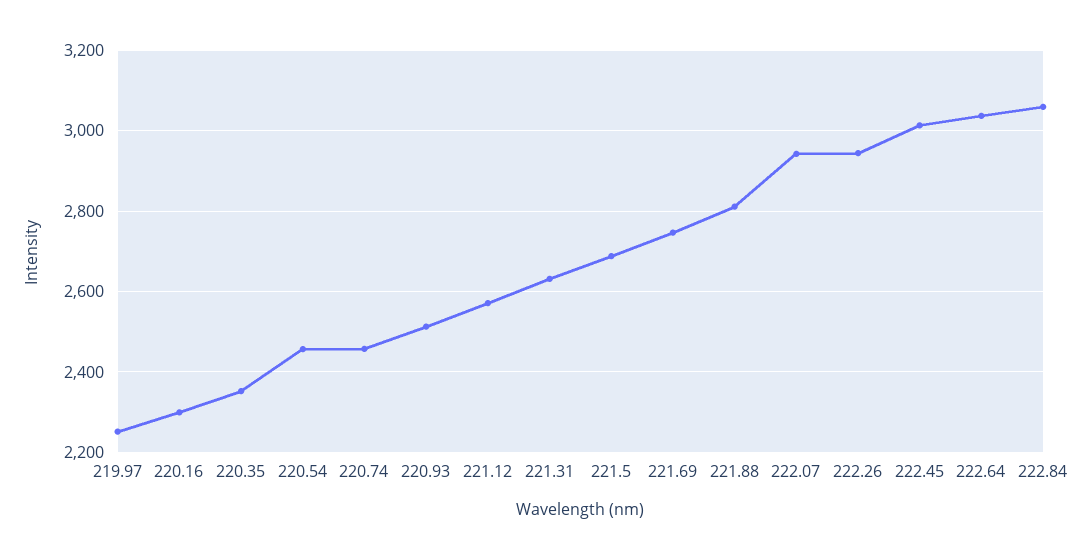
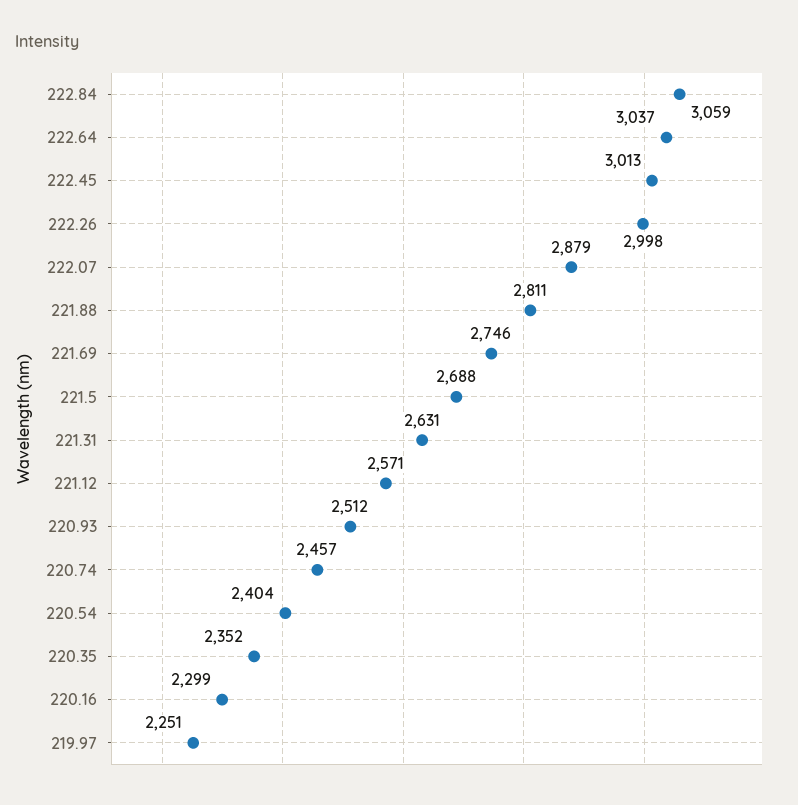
  {
    "219.97": 2251,
    "220.16": 2299,
    "220.35": 2352,
-   "220.54": 2460,
+   "220.54": 2404,
    "220.74": 2457,
    "220.93": 2512,
    "221.12": 2571,
    "221.31": 2631,
    "221.5": 2688,
    "221.69": 2746,
    "221.88": 2811,
-   "222.07": 2940,
+   "222.07": 2879,
-   "222.26": 2940,
+   "222.26": 2998,
    "222.45": 3013,
    "222.64": 3037,
    "222.84": 3059
  }

